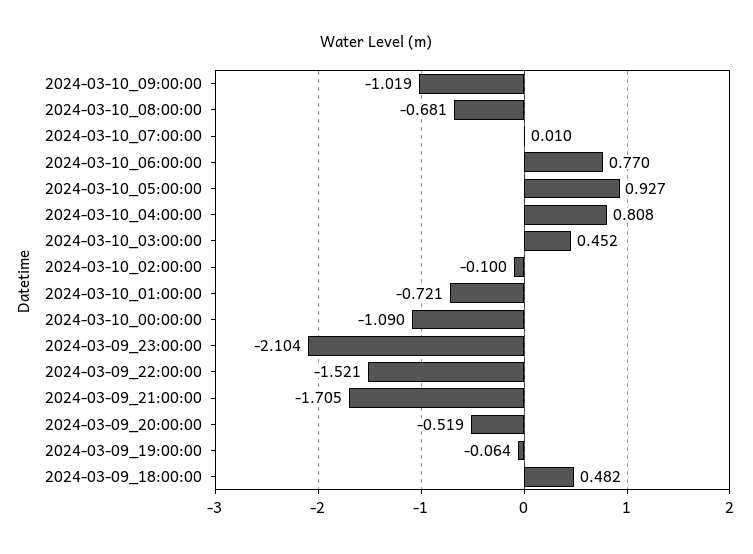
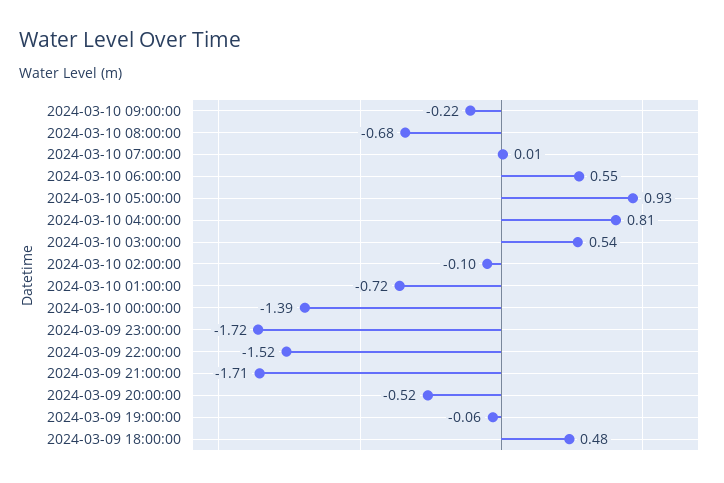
  {
-   "2024-03-10_09:00:00": -1.019,
+   "2024-03-10_09:00:00": -0.22,
    "2024-03-10_08:00:00": -0.681,
    "2024-03-10_07:00:00": 0.01,
-   "2024-03-10_06:00:00": 0.77,
+   "2024-03-10_06:00:00": 0.55,
    "2024-03-10_05:00:00": 0.927,
    "2024-03-10_04:00:00": 0.808,
-   "2024-03-10_03:00:00": 0.452,
+   "2024-03-10_03:00:00": 0.54,
    "2024-03-10_02:00:00": -0.1,
    "2024-03-10_01:00:00": -0.721,
-   "2024-03-10_00:00:00": -1.09,
+   "2024-03-10_00:00:00": -1.39,
-   "2024-03-09_23:00:00": -2.104,
+   "2024-03-09_23:00:00": -1.72,
    "2024-03-09_22:00:00": -1.521,
    "2024-03-09_21:00:00": -1.705,
    "2024-03-09_20:00:00": -0.519,
    "2024-03-09_19:00:00": -0.064,
    "2024-03-09_18:00:00": 0.482
  }

